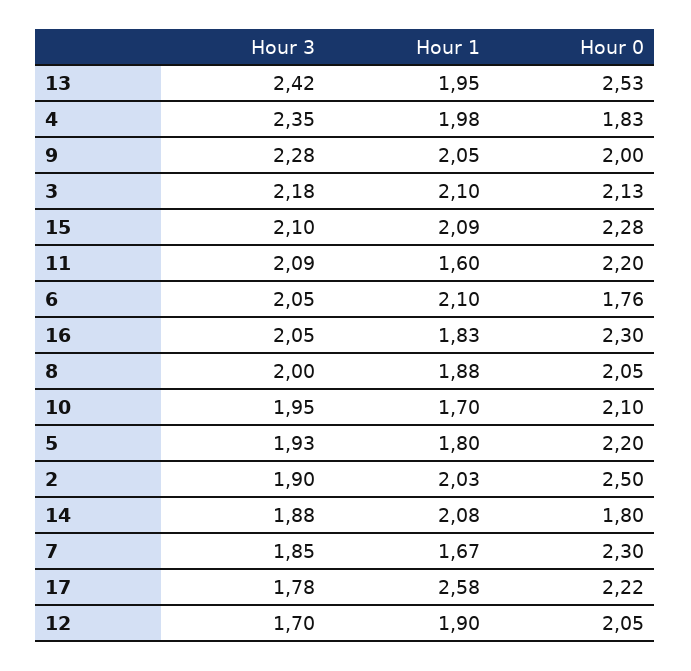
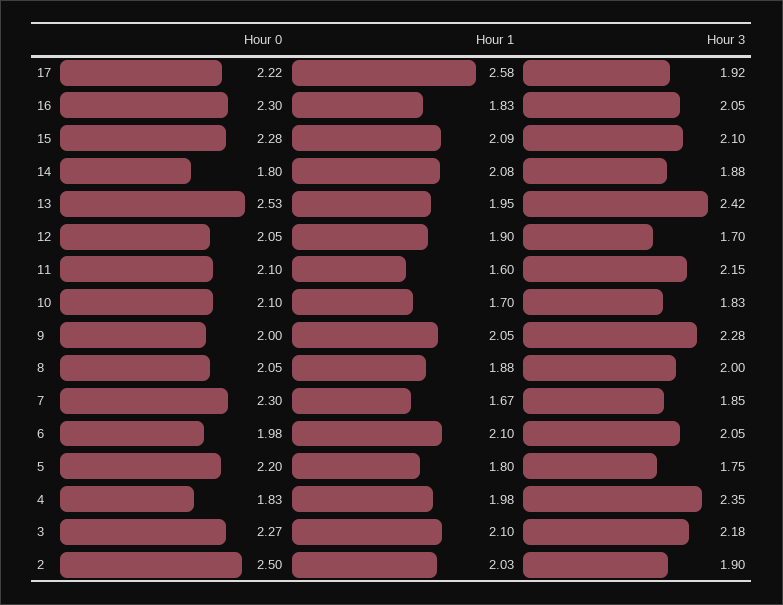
  {
    "Hour 3": {
      "13": 2.42,
      "4": 2.35,
      "9": 2.28,
      "3": 2.18,
      "15": 2.1,
-     "11": 2.09,
+     "11": 2.15,
      "6": 2.05,
      "16": 2.05,
      "8": 2,
-     "10": 1.95,
+     "10": 1.83,
-     "5": 1.93,
+     "5": 1.75,
      "2": 1.9,
      "14": 1.88,
      "7": 1.85,
-     "17": 1.78,
+     "17": 1.92,
      "12": 1.7
    },
    "Hour 1": {
      "13": 1.95,
      "4": 1.98,
      "9": 2.05,
      "3": 2.1,
      "15": 2.09,
      "11": 1.6,
      "6": 2.1,
      "16": 1.83,
      "8": 1.88,
      "10": 1.7,
      "5": 1.8,
      "2": 2.03,
      "14": 2.08,
      "7": 1.67,
      "17": 2.58,
      "12": 1.9
    },
    "Hour 0": {
      "13": 2.53,
      "4": 1.83,
      "9": 2,
-     "3": 2.13,
+     "3": 2.27,
      "15": 2.28,
-     "11": 2.2,
+     "11": 2.1,
-     "6": 1.76,
+     "6": 1.98,
      "16": 2.3,
      "8": 2.05,
      "10": 2.1,
      "5": 2.2,
      "2": 2.5,
      "14": 1.8,
      "7": 2.3,
      "17": 2.22,
      "12": 2.05
    }
  }

